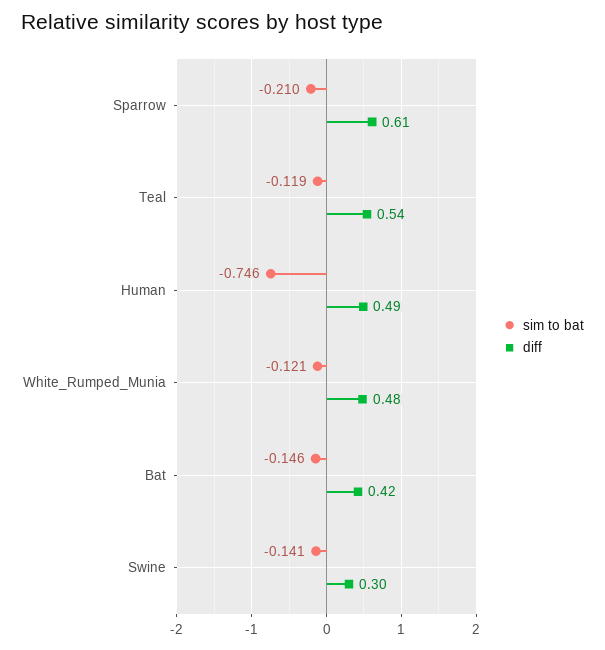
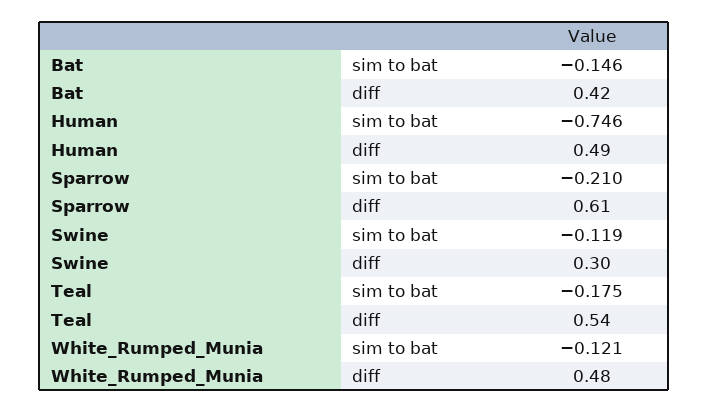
  {
    "sim to bat": {
      "Sparrow": -0.21,
-     "Teal": -0.119,
+     "Teal": -0.175,
      "Human": -0.746,
      "White_Rumped_Munia": -0.121,
      "Bat": -0.146,
-     "Swine": -0.141
+     "Swine": -0.119
    },
    "diff": {
      "Sparrow": 0.61,
      "Teal": 0.54,
      "Human": 0.49,
      "White_Rumped_Munia": 0.48,
      "Bat": 0.42,
      "Swine": 0.3
    }
  }

